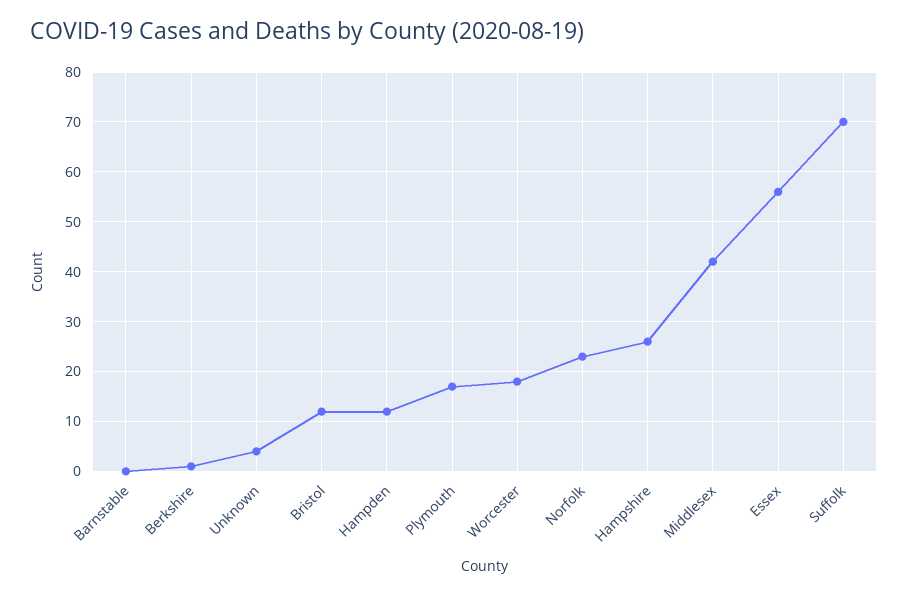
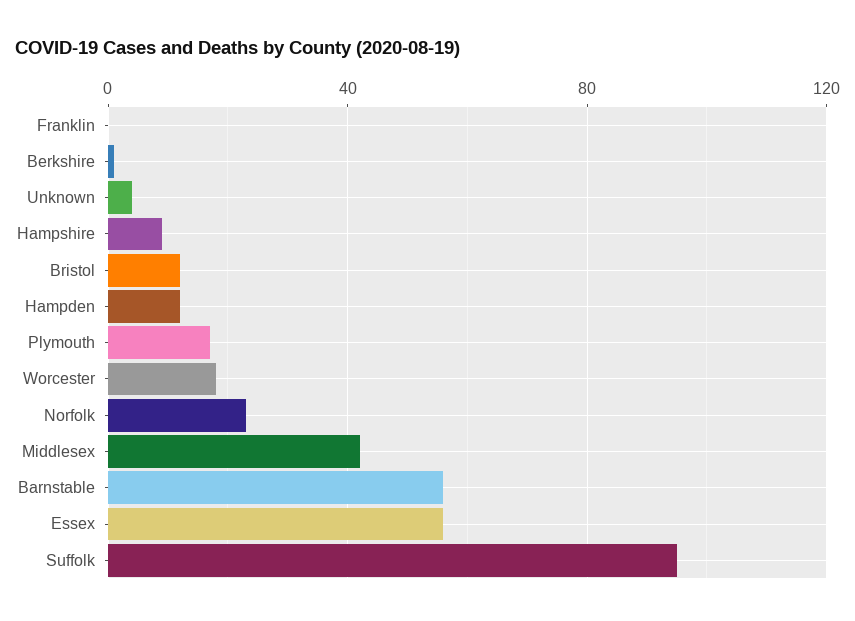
  {
-   "Barnstable": 0,
+   "Barnstable": 55,
    "Berkshire": 0,
    "Unknown": 5,
    "Bristol": 10,
    "Hampden": 10,
    "Plymouth": 15,
    "Worcester": 20,
    "Norfolk": 25,
-   "Hampshire": 25,
+   "Hampshire": 10,
    "Middlesex": 40,
    "Essex": 55,
-   "Suffolk": 70
+   "Suffolk": 95,
+   "Franklin": 0
  }

